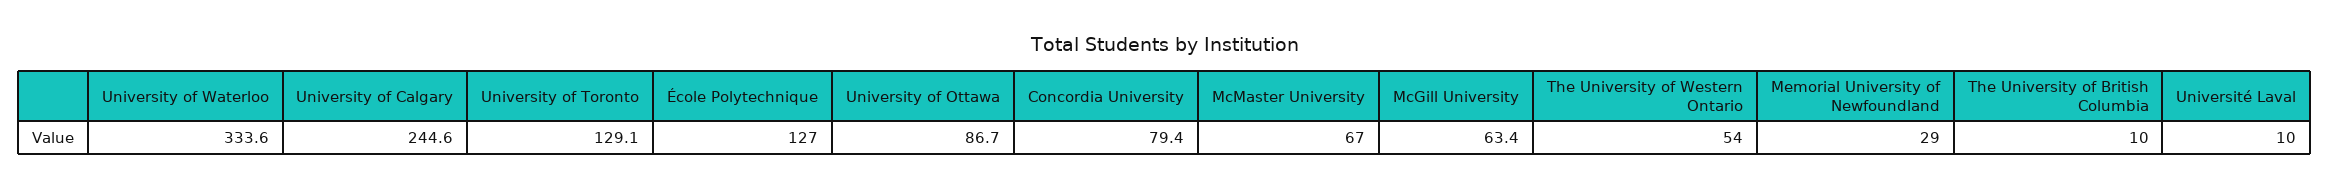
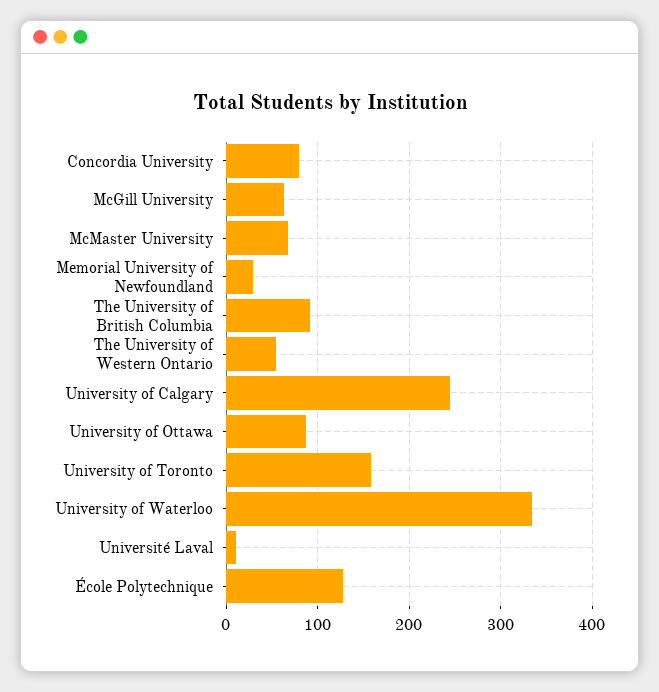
  {
    "University of Waterloo": 333.6,
    "University of Calgary": 244.6,
-   "University of Toronto": 129.1,
+   "University of Toronto": 160,
    "École Polytechnique": 127,
    "University of Ottawa": 86.7,
    "Concordia University": 79.4,
    "McMaster University": 67,
    "McGill University": 63.4,
    "The University of Western Ontario": 54,
    "Memorial University of Newfoundland": 29,
-   "The University of British Columbia": 10,
+   "The University of British Columbia": 90,
    "Université Laval": 10
  }

